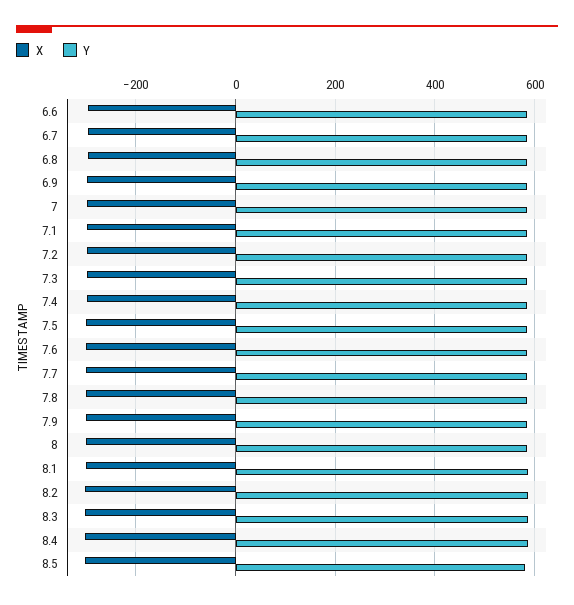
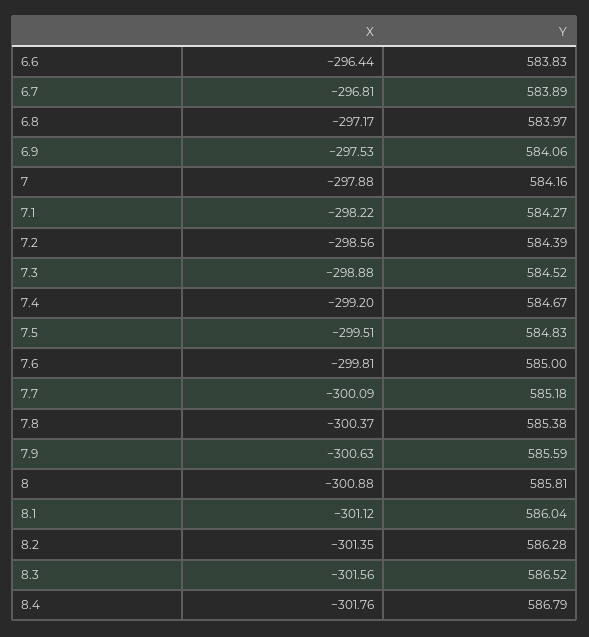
  {
    "X": {
      "6.6": -296.44,
      "6.7": -296.81,
      "6.8": -297.17,
      "6.9": -297.53,
      "7": -297.88,
      "7.1": -298.22,
      "7.2": -298.56,
      "7.3": -298.88,
      "7.4": -299.2,
      "7.5": -299.51,
      "7.6": -299.81,
      "7.7": -300.09,
      "7.8": -300.37,
      "7.9": -300.63,
      "8": -300.88,
      "8.1": -301.12,
      "8.2": -301.35,
      "8.3": -301.56,
-     "8.4": -301.76,
+     "8.4": -301.76
-     "8.5": -300
    },
    "Y": {
      "6.6": 583.83,
      "6.7": 583.89,
      "6.8": 583.97,
      "6.9": 584.06,
      "7": 584.16,
      "7.1": 584.27,
      "7.2": 584.39,
      "7.3": 584.52,
      "7.4": 584.67,
      "7.5": 584.83,
      "7.6": 585,
      "7.7": 585.18,
      "7.8": 585.38,
      "7.9": 585.59,
      "8": 585.81,
      "8.1": 586.04,
      "8.2": 586.28,
      "8.3": 586.52,
-     "8.4": 586.79,
+     "8.4": 586.79
-     "8.5": 580
    }
  }

